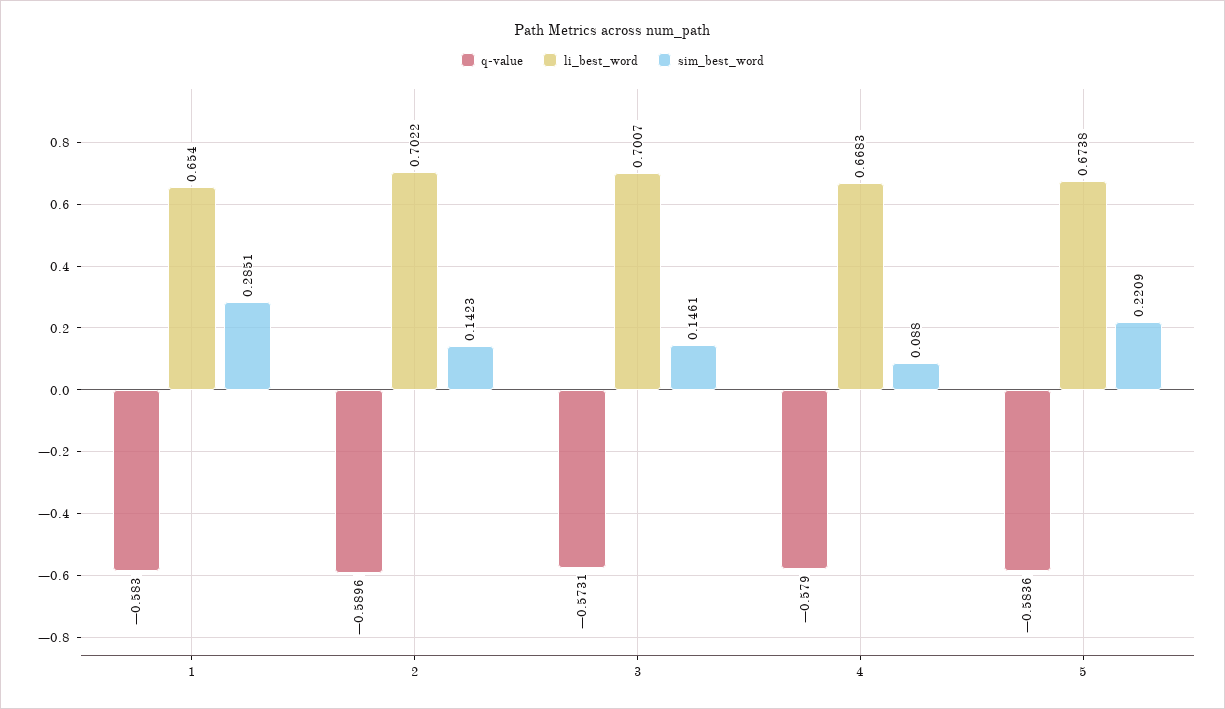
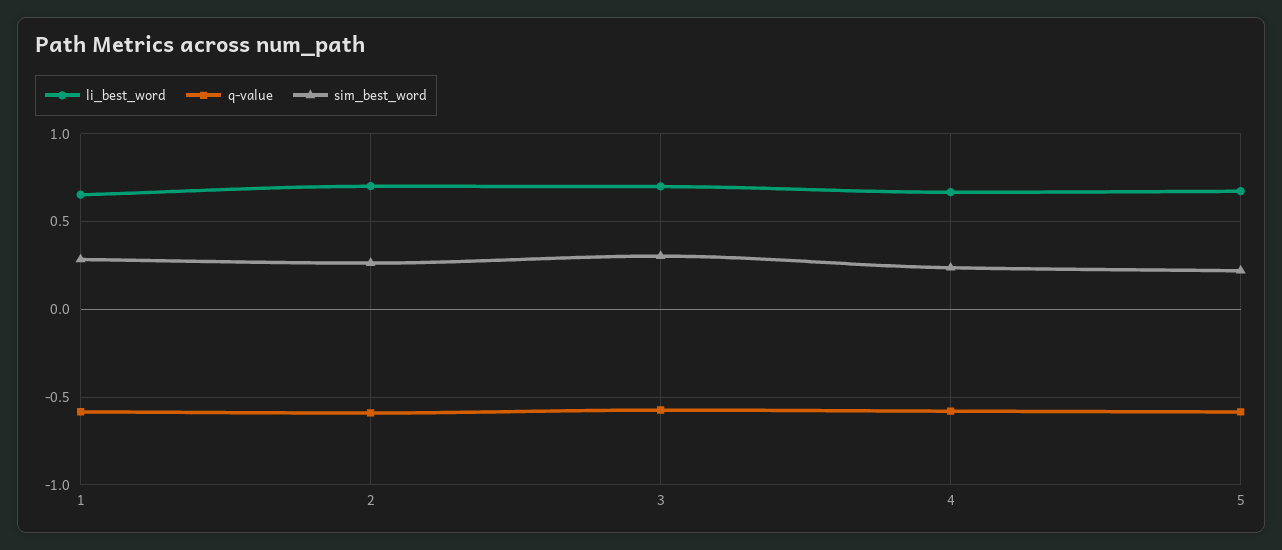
  {
    "q-value": {
      "1": -0.583,
      "2": -0.5896,
      "3": -0.5731,
      "4": -0.579,
      "5": -0.5836
    },
    "li_best_word": {
      "1": 0.654,
      "2": 0.7022,
      "3": 0.7007,
      "4": 0.6683,
      "5": 0.6738
    },
    "sim_best_word": {
      "1": 0.2851,
-     "2": 0.1423,
+     "2": 0.25,
-     "3": 0.1461,
+     "3": 0.3,
-     "4": 0.088,
+     "4": 0.25,
      "5": 0.2209
    }
  }

